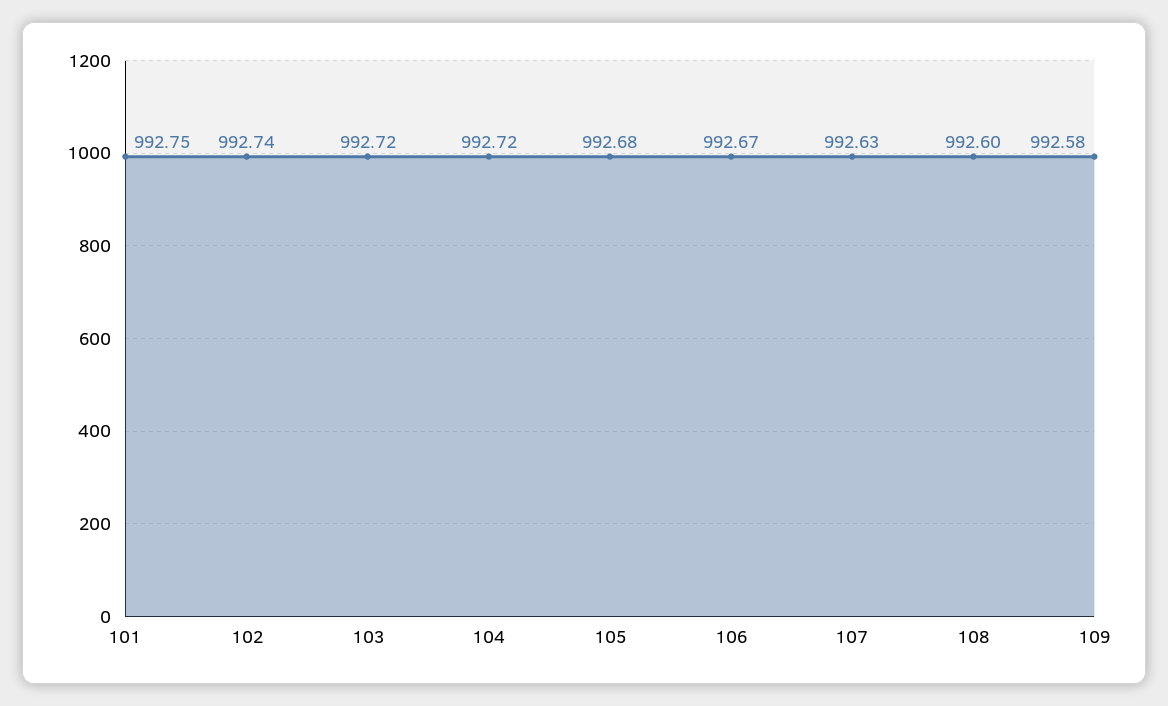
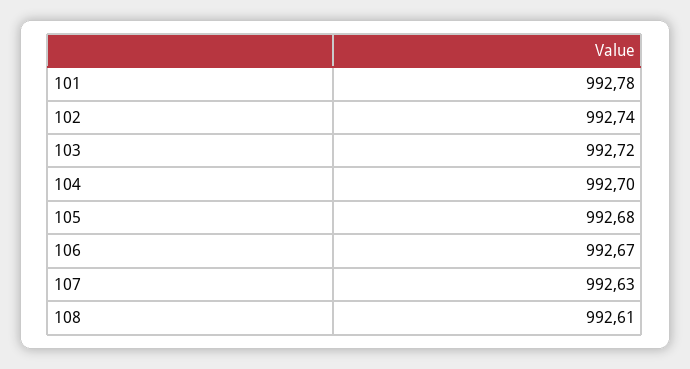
  {
-   "101": 992.75,
+   "101": 992.78,
    "102": 992.74,
    "103": 992.72,
-   "104": 992.72,
+   "104": 992.7,
    "105": 992.68,
    "106": 992.67,
    "107": 992.63,
-   "108": 992.6,
+   "108": 992.61
-   "109": 992.58
  }

